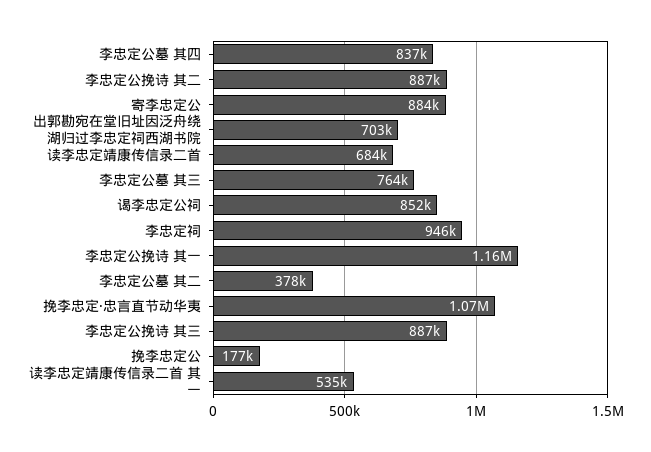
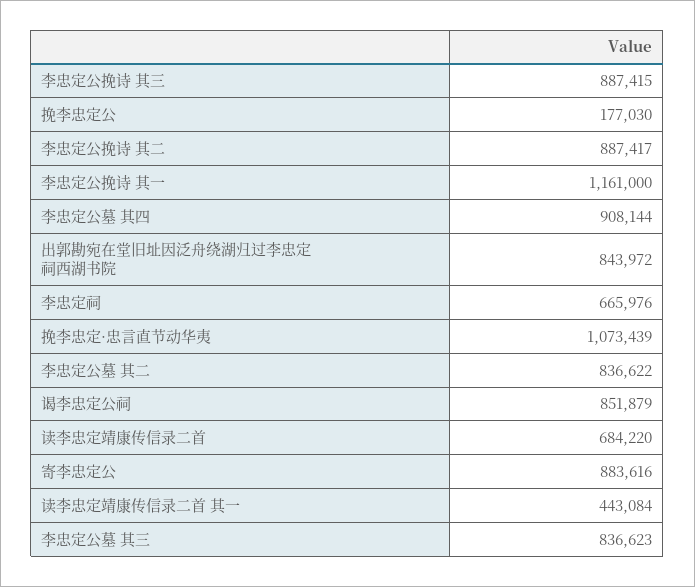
  {
-   "李忠定公墓 其四": 837000,
+   "李忠定公墓 其四": 908144,
    "李忠定公挽诗 其二": 887417,
    "寄李忠定公": 883616,
-   "出郭勘宛在堂旧址因泛舟绕湖归过李忠定祠西湖书院": 703000,
+   "出郭勘宛在堂旧址因泛舟绕湖归过李忠定祠西湖书院": 843972,
    "读李忠定靖康传信录二首": 684220,
-   "李忠定公墓 其三": 764000,
+   "李忠定公墓 其三": 836623,
    "谒李忠定公祠": 851879,
-   "李忠定祠": 946000,
+   "李忠定祠": 665976,
    "李忠定公挽诗 其一": 1161000,
-   "李忠定公墓 其二": 378000,
+   "李忠定公墓 其二": 836622,
    "挽李忠定·忠言直节动华夷": 1073439,
    "李忠定公挽诗 其三": 887415,
    "挽李忠定公": 177030,
-   "读李忠定靖康传信录二首 其一": 535000
+   "读李忠定靖康传信录二首 其一": 443084
  }

